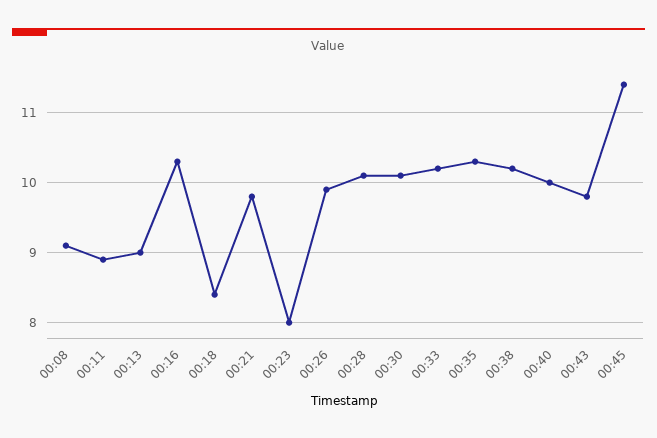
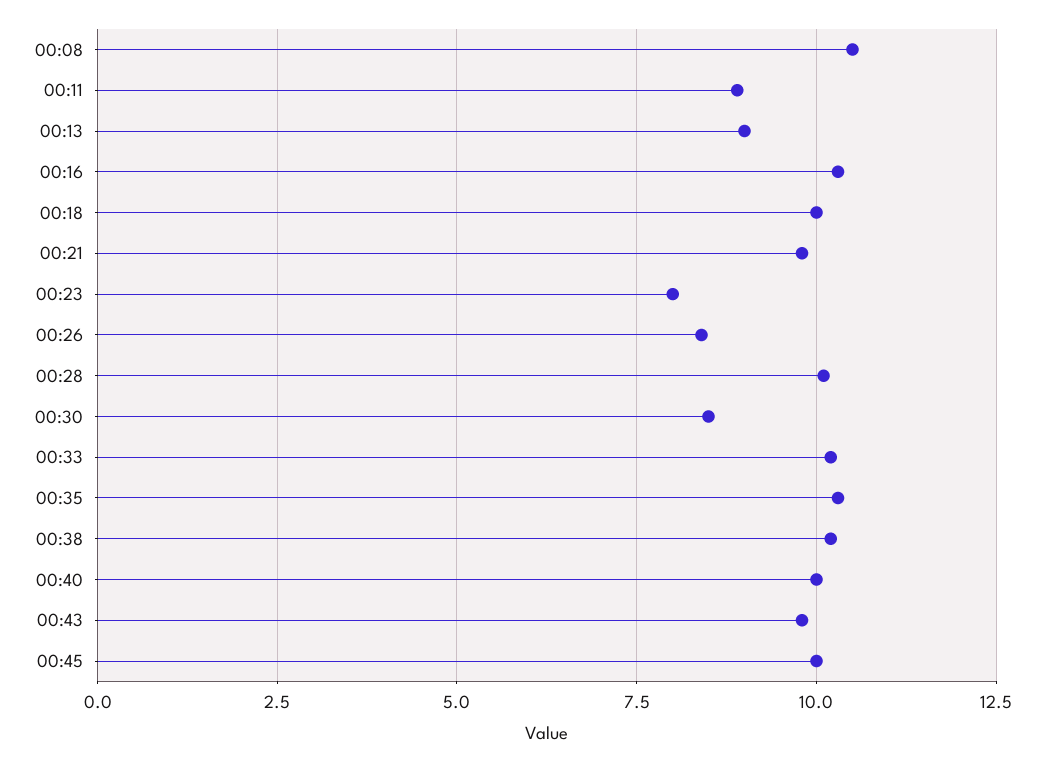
  {
-   "00:08": 9.1,
+   "00:08": 10.5,
    "00:11": 8.9,
    "00:13": 9,
    "00:16": 10.3,
-   "00:18": 8.4,
+   "00:18": 10,
    "00:21": 9.8,
    "00:23": 8,
-   "00:26": 9.9,
+   "00:26": 8.5,
    "00:28": 10.1,
-   "00:30": 10.1,
+   "00:30": 8.5,
    "00:33": 10.2,
    "00:35": 10.3,
    "00:38": 10.2,
    "00:40": 10,
    "00:43": 9.8,
-   "00:45": 11.4
+   "00:45": 10
  }

